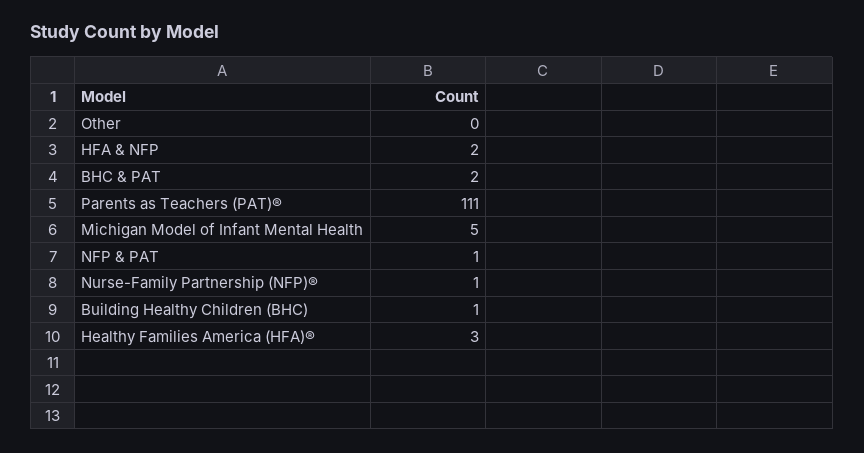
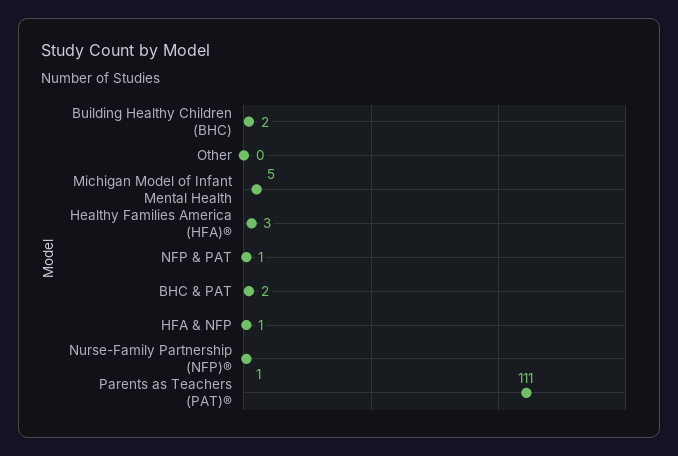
  {
    "Other": 0,
-   "HFA & NFP": 2,
+   "HFA & NFP": 1,
    "BHC & PAT": 2,
    "Parents as Teachers (PAT)®": 111,
    "Michigan Model of Infant Mental Health": 5,
    "NFP & PAT": 1,
    "Nurse-Family Partnership (NFP)®": 1,
-   "Building Healthy Children (BHC)": 1,
+   "Building Healthy Children (BHC)": 2,
    "Healthy Families America (HFA)®": 3
  }

